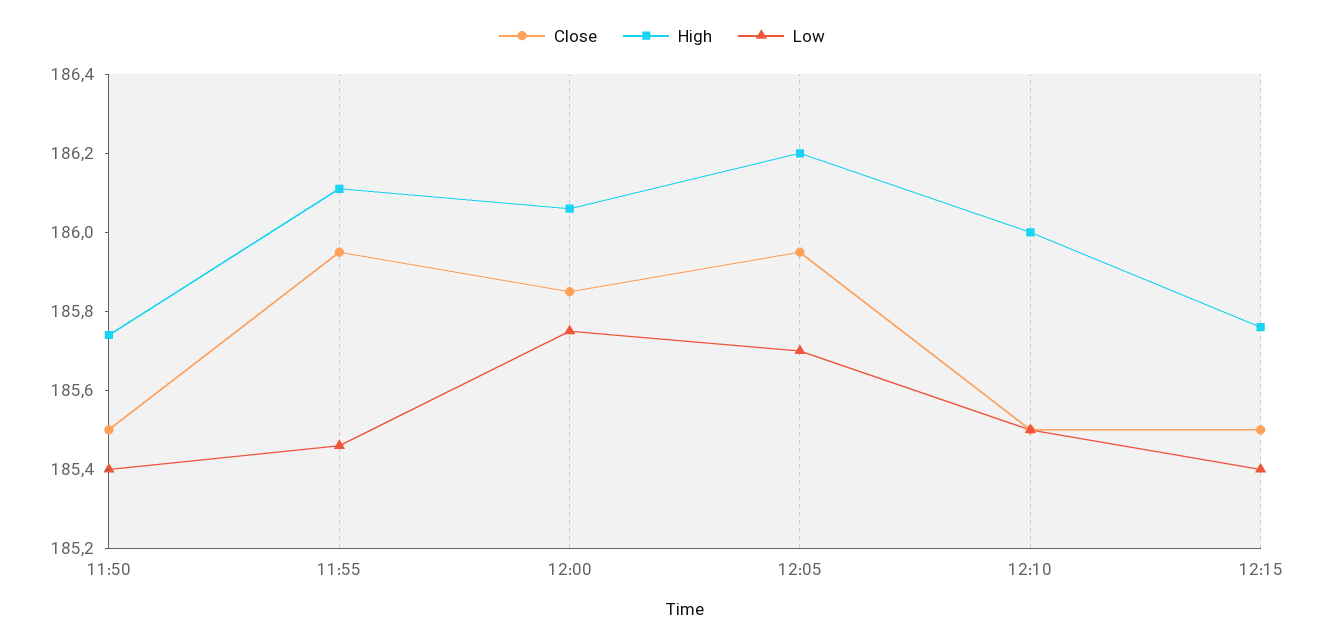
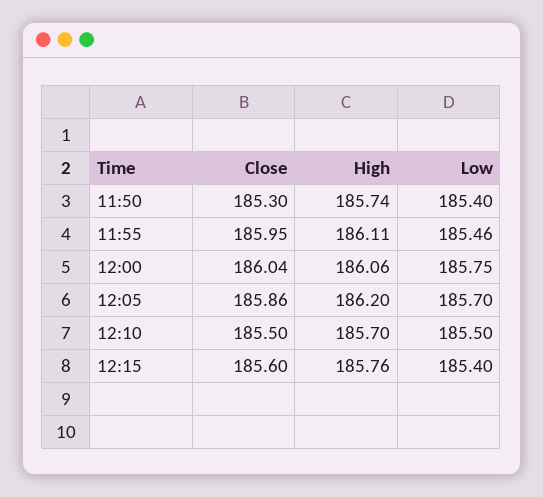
  {
    "Close": {
-     "11:50": 185.5,
+     "11:50": 185.3,
      "11:55": 185.95,
-     "12:00": 185.85,
+     "12:00": 186.04,
-     "12:05": 185.95,
+     "12:05": 185.86,
      "12:10": 185.5,
-     "12:15": 185.5
+     "12:15": 185.6
    },
    "High": {
      "11:50": 185.74,
      "11:55": 186.11,
      "12:00": 186.06,
      "12:05": 186.2,
-     "12:10": 186,
+     "12:10": 185.7,
      "12:15": 185.76
    },
    "Low": {
      "11:50": 185.4,
      "11:55": 185.46,
      "12:00": 185.75,
      "12:05": 185.7,
      "12:10": 185.5,
      "12:15": 185.4
    }
  }

